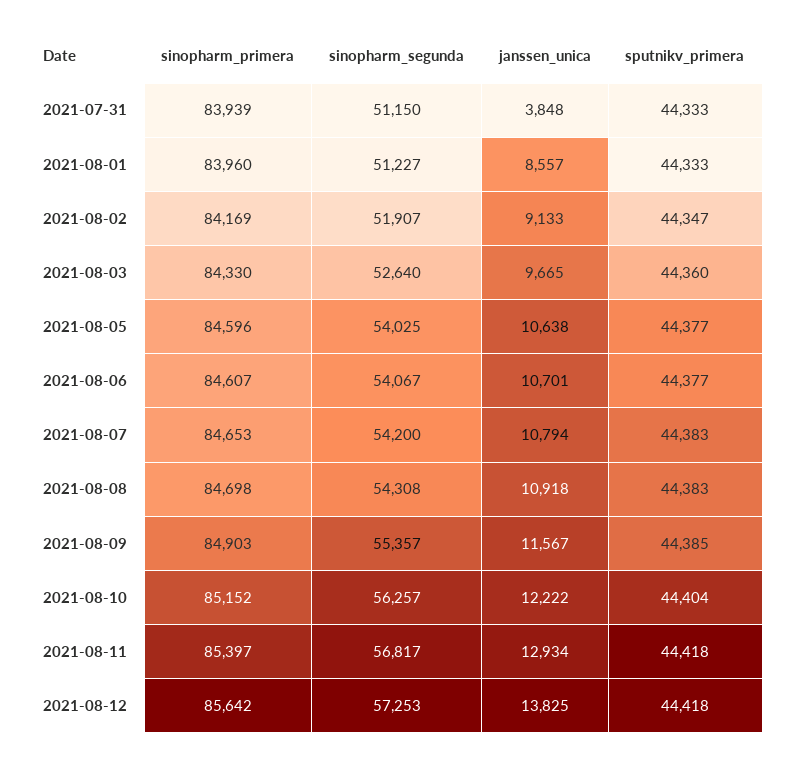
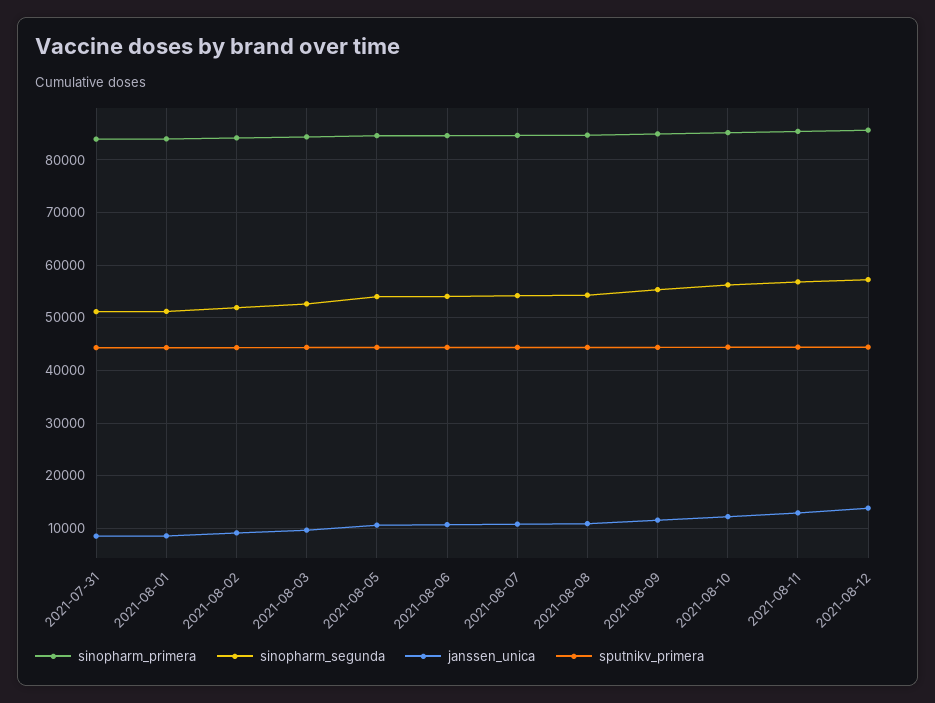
  {
    "sinopharm_primera": {
      "2021-07-31": 83939,
      "2021-08-01": 83960,
      "2021-08-02": 84169,
      "2021-08-03": 84330,
      "2021-08-05": 84596,
      "2021-08-06": 84607,
      "2021-08-07": 84653,
      "2021-08-08": 84698,
      "2021-08-09": 84903,
      "2021-08-10": 85152,
      "2021-08-11": 85397,
      "2021-08-12": 85642
    },
    "sinopharm_segunda": {
      "2021-07-31": 51150,
      "2021-08-01": 51227,
      "2021-08-02": 51907,
      "2021-08-03": 52640,
      "2021-08-05": 54025,
      "2021-08-06": 54067,
      "2021-08-07": 54200,
      "2021-08-08": 54308,
      "2021-08-09": 55357,
      "2021-08-10": 56257,
      "2021-08-11": 56817,
      "2021-08-12": 57253
    },
    "janssen_unica": {
-     "2021-07-31": 3848,
+     "2021-07-31": 8000,
      "2021-08-01": 8557,
      "2021-08-02": 9133,
      "2021-08-03": 9665,
      "2021-08-05": 10638,
      "2021-08-06": 10701,
      "2021-08-07": 10794,
      "2021-08-08": 10918,
      "2021-08-09": 11567,
      "2021-08-10": 12222,
      "2021-08-11": 12934,
      "2021-08-12": 13825
    },
    "sputnikv_primera": {
      "2021-07-31": 44333,
      "2021-08-01": 44333,
      "2021-08-02": 44347,
      "2021-08-03": 44360,
      "2021-08-05": 44377,
      "2021-08-06": 44377,
      "2021-08-07": 44383,
      "2021-08-08": 44383,
      "2021-08-09": 44385,
      "2021-08-10": 44404,
      "2021-08-11": 44418,
      "2021-08-12": 44418
    }
  }

